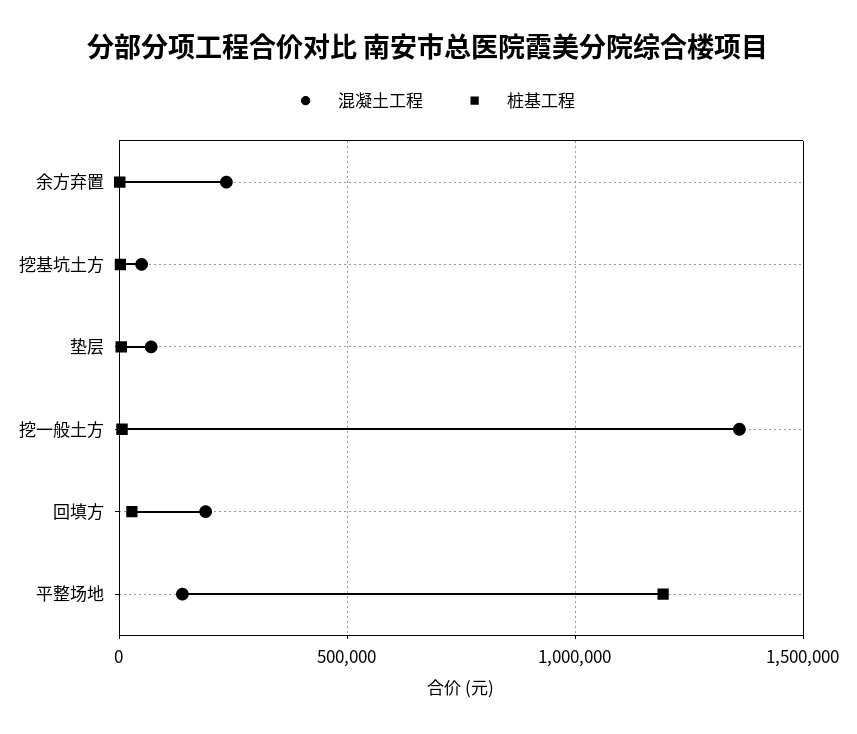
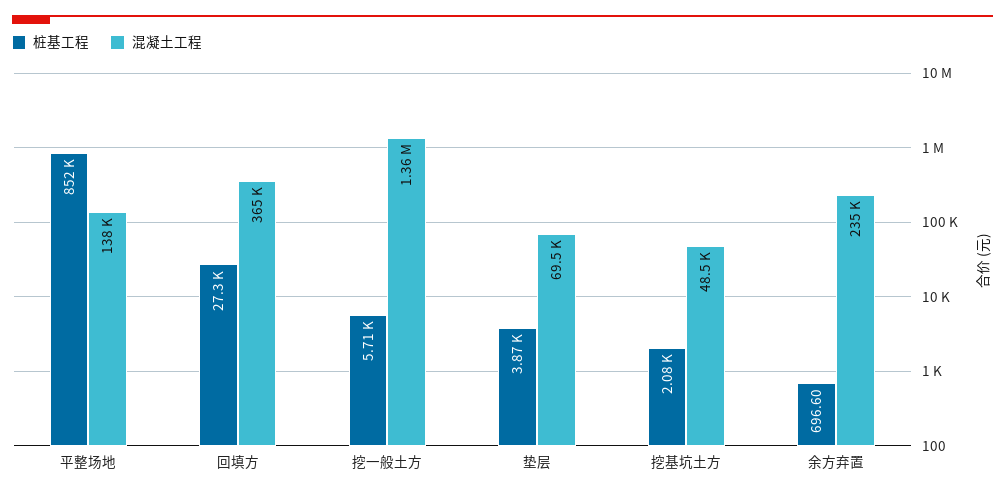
  {
    "混凝土工程": {
      "余方弃置": 235000,
      "挖基坑土方": 48500,
      "垫层": 69500,
      "挖一般土方": 1360000,
-     "回填方": 200000,
+     "回填方": 365000,
      "平整场地": 138000
    },
    "桩基工程": {
      "余方弃置": 696.6,
      "挖基坑土方": 2080,
      "垫层": 3870,
      "挖一般土方": 5710,
      "回填方": 27300,
-     "平整场地": 1200000
+     "平整场地": 852000
    }
  }

